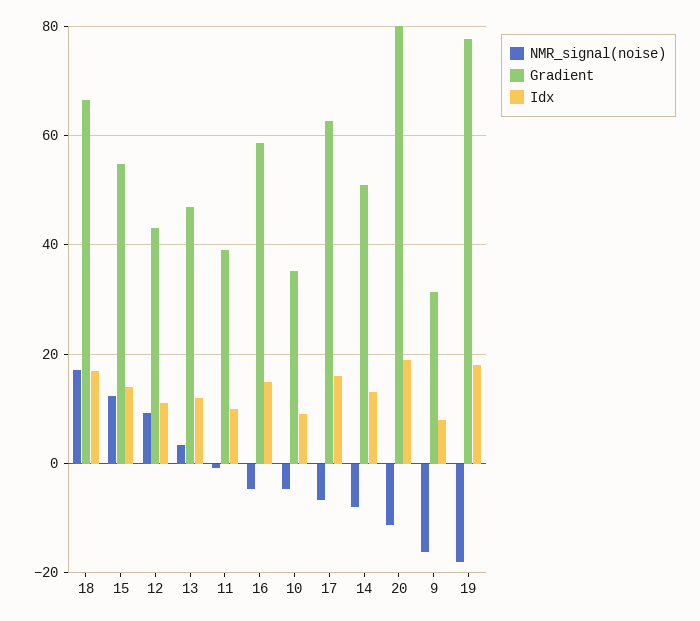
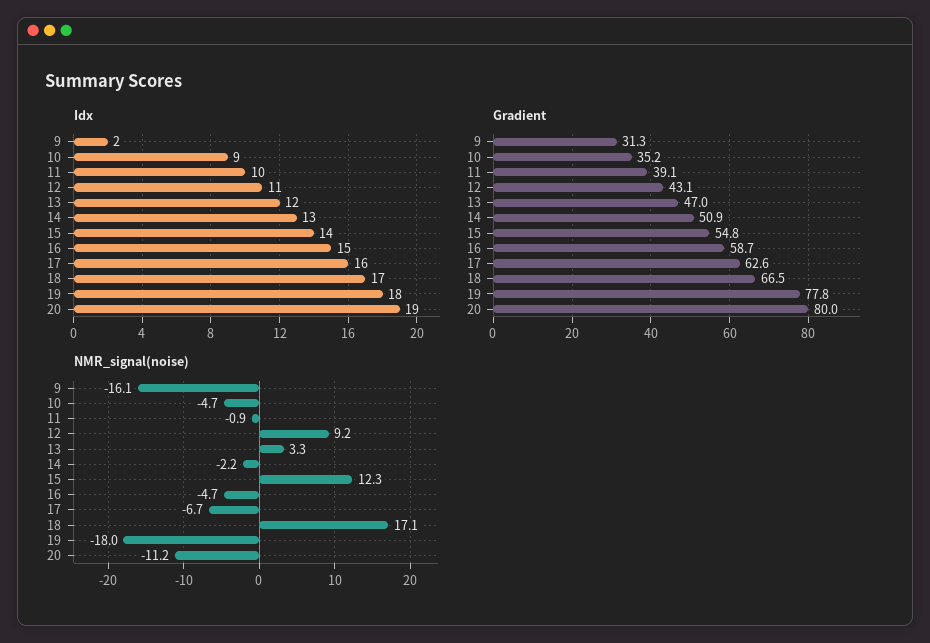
  {
    "NMR_signal(noise)": {
      "18": 17.1,
      "15": 12.3,
      "12": 9.2,
      "13": 3.3,
      "11": -0.9,
      "16": -4.7,
      "10": -4.7,
      "17": -6.7,
-     "14": -8,
+     "14": -2.2,
      "20": -11.2,
      "9": -16.1,
      "19": -18
    },
    "Gradient": {
      "18": 66.5,
      "15": 54.8,
      "12": 43.1,
      "13": 47,
      "11": 39.1,
      "16": 58.7,
      "10": 35.2,
      "17": 62.6,
      "14": 50.9,
      "20": 80,
      "9": 31.3,
      "19": 77.8
    },
    "Idx": {
      "18": 17,
      "15": 14,
      "12": 11,
      "13": 12,
      "11": 10,
      "16": 15,
      "10": 9,
      "17": 16,
      "14": 13,
      "20": 19,
-     "9": 8,
+     "9": 2,
      "19": 18
    }
  }

